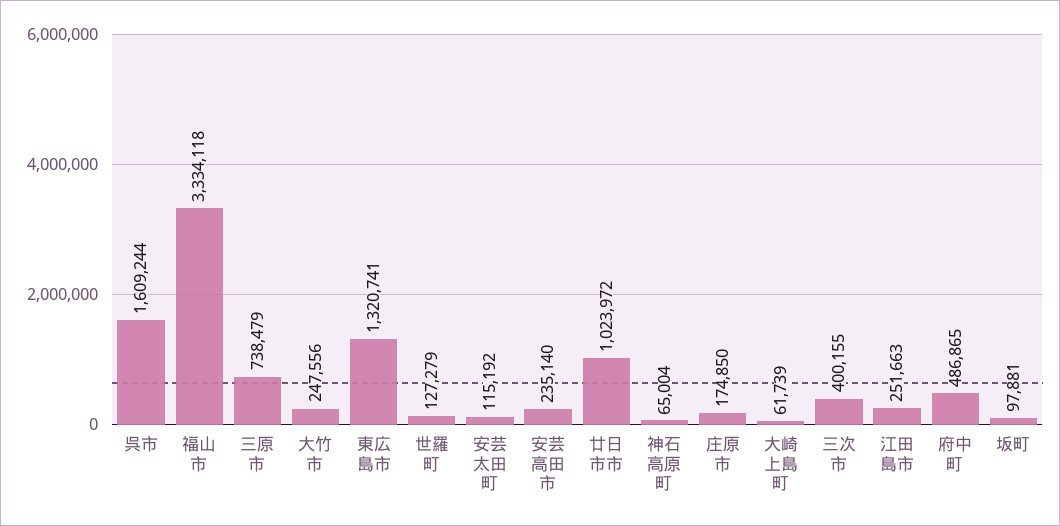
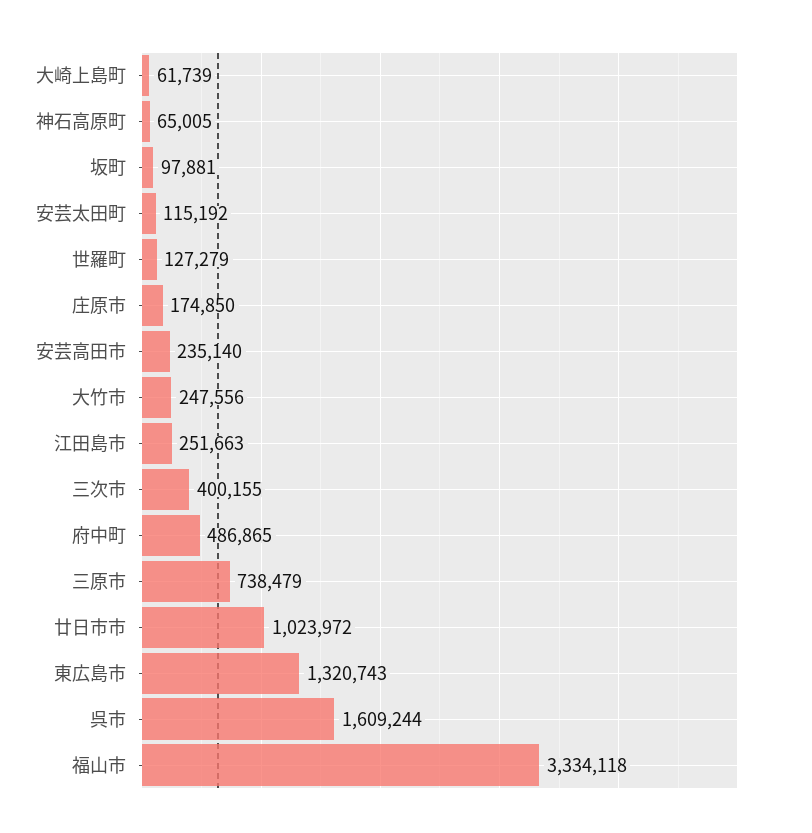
  {
    "呉市": 1609244,
    "福山市": 3334118,
    "三原市": 738479,
    "大竹市": 247556,
-   "東広島市": 1320741,
+   "東広島市": 1320743,
    "世羅町": 127279,
    "安芸太田町": 115192,
    "安芸高田市": 235140,
    "廿日市市": 1023972,
-   "神石高原町": 65004,
+   "神石高原町": 65005,
    "庄原市": 174850,
    "大崎上島町": 61739,
    "三次市": 400155,
    "江田島市": 251663,
    "府中町": 486865,
    "坂町": 97881
  }

